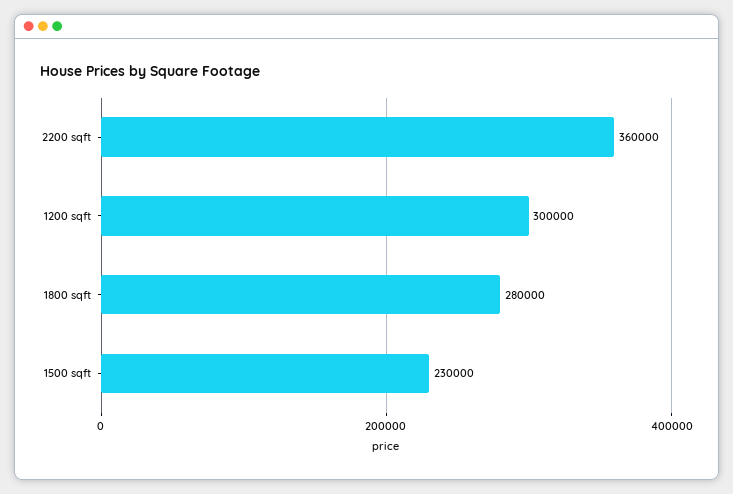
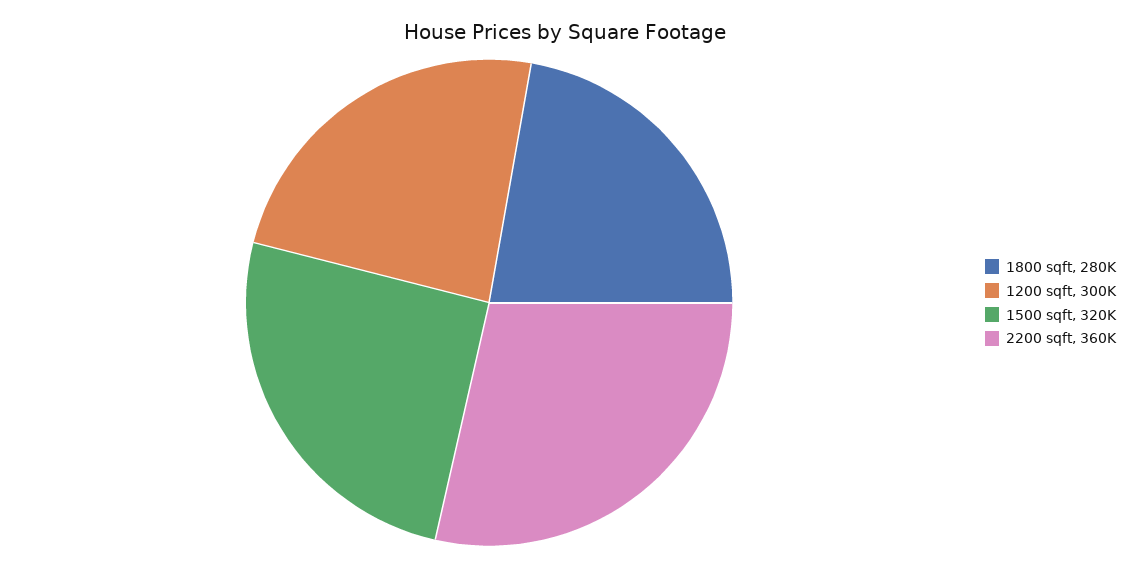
  {
    "2200 sqft": 360000,
    "1200 sqft": 300000,
    "1800 sqft": 280000,
-   "1500 sqft": 230000
+   "1500 sqft": 320000
  }

